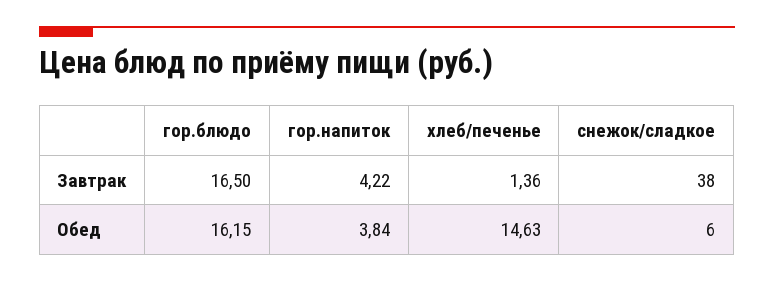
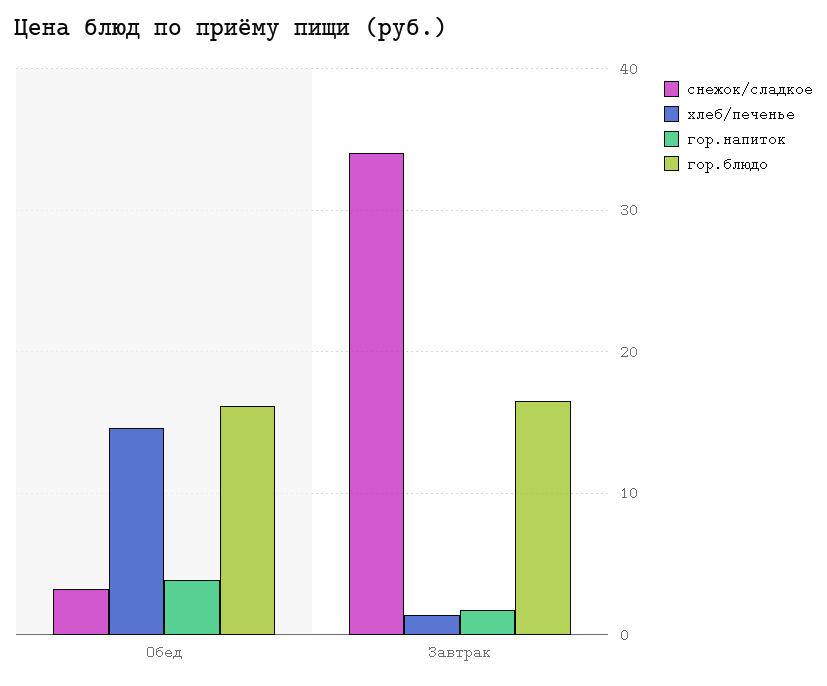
  {
    "гор.блюдо": {
      "Завтрак": 16.5,
      "Обед": 16.15
    },
    "гор.напиток": {
-     "Завтрак": 4.22,
+     "Завтрак": 2,
      "Обед": 3.84
    },
    "хлеб/печенье": {
      "Завтрак": 1.36,
      "Обед": 14.63
    },
    "снежок/сладкое": {
-     "Завтрак": 38,
+     "Завтрак": 34,
-     "Обед": 6
+     "Обед": 3
    }
  }

